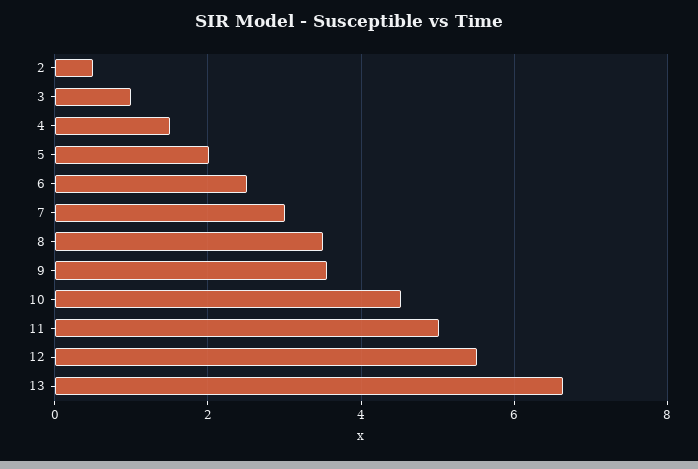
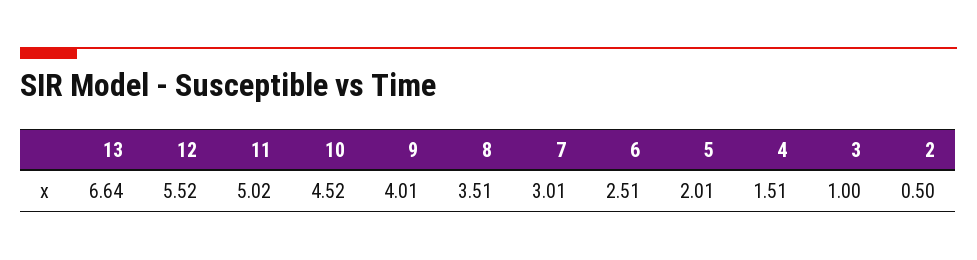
  {
    "2": 0.5,
    "3": 1,
    "4": 1.51,
    "5": 2.01,
    "6": 2.51,
    "7": 3.01,
    "8": 3.51,
-   "9": 3.6,
+   "9": 4.01,
    "10": 4.52,
    "11": 5.02,
    "12": 5.52,
    "13": 6.64
  }

